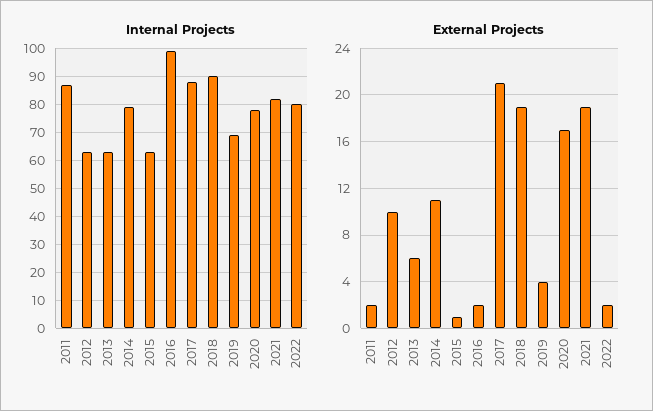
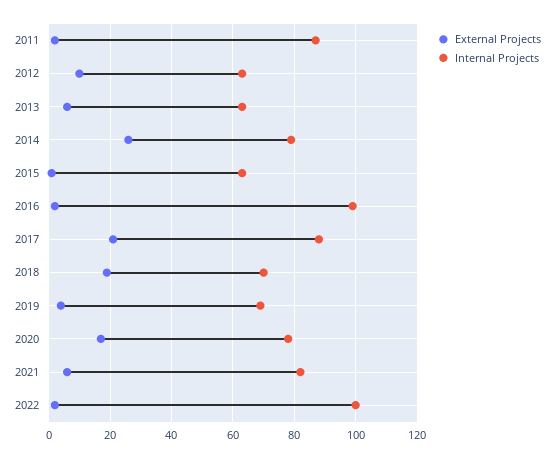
  {
    "Internal Projects": {
      "2011": 85,
      "2012": 65,
      "2013": 65,
      "2014": 80,
      "2015": 65,
      "2016": 100,
      "2017": 90,
-     "2018": 90,
+     "2018": 70,
      "2019": 70,
      "2020": 80,
      "2021": 80,
-     "2022": 80
+     "2022": 100
    },
    "External Projects": {
      "2011": 2,
      "2012": 10,
      "2013": 6,
-     "2014": 11,
+     "2014": 25,
      "2015": 1,
      "2016": 2,
      "2017": 21,
      "2018": 19,
      "2019": 4,
      "2020": 17,
-     "2021": 19,
+     "2021": 5,
      "2022": 2
    }
  }

